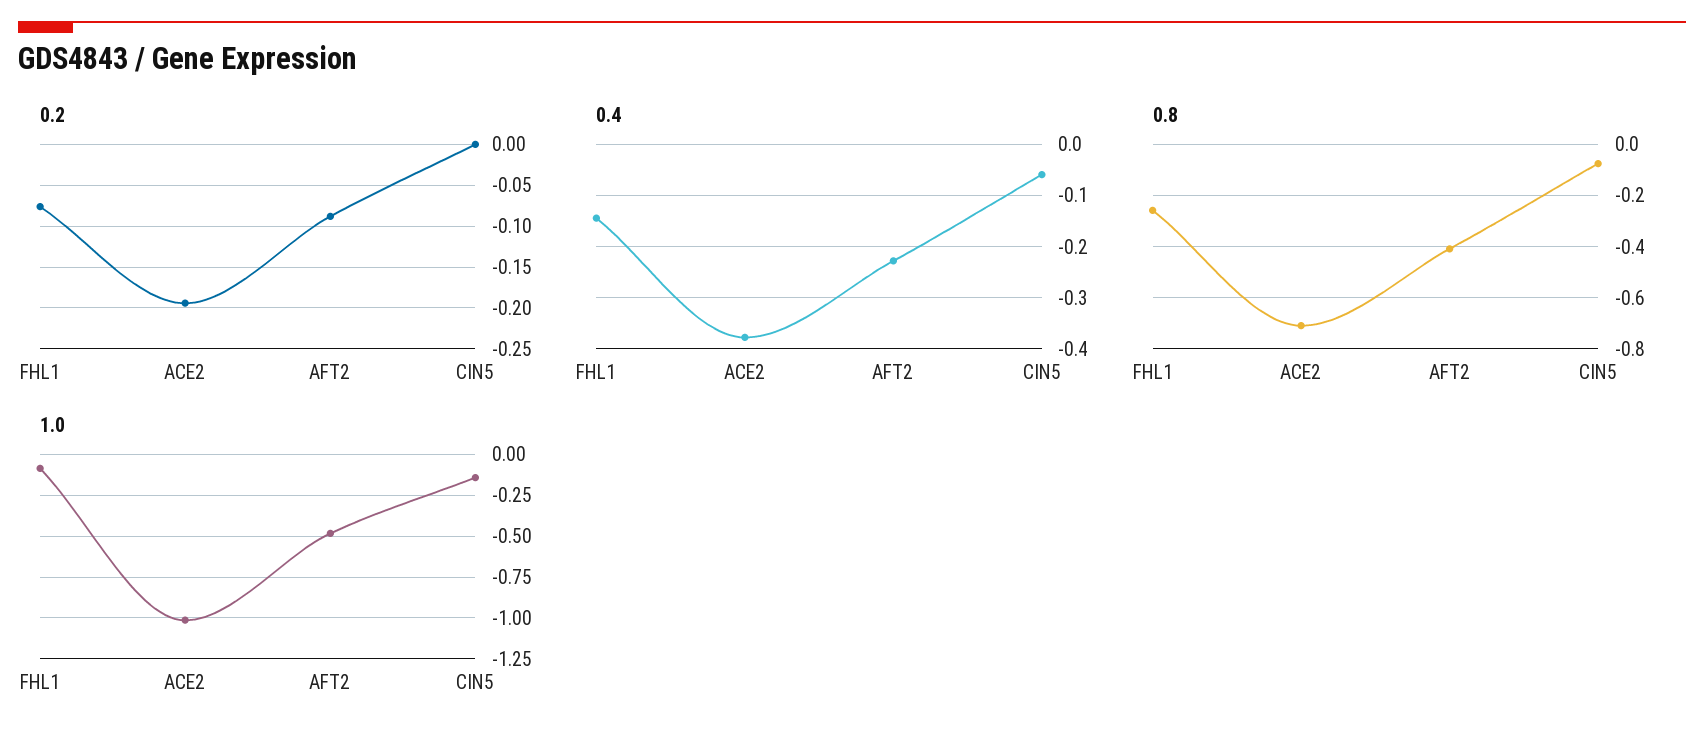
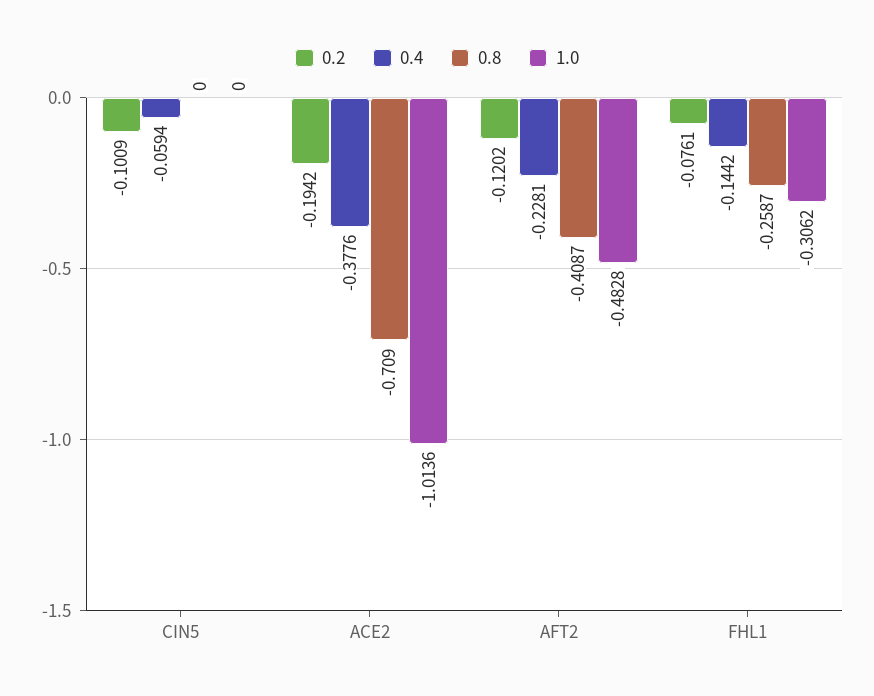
  {
    "0.2": {
      "FHL1": -0.0761,
      "ACE2": -0.1942,
-     "AFT2": -0.09,
+     "AFT2": -0.1202,
-     "CIN5": 0
+     "CIN5": -0.1009
    },
    "0.4": {
      "FHL1": -0.1442,
      "ACE2": -0.3776,
      "AFT2": -0.2281,
      "CIN5": -0.0594
    },
    "0.8": {
      "FHL1": -0.2587,
      "ACE2": -0.709,
      "AFT2": -0.4087,
-     "CIN5": -0.075
+     "CIN5": 0
    },
    "1.0": {
-     "FHL1": -0.1,
+     "FHL1": -0.3062,
      "ACE2": -1.0136,
      "AFT2": -0.4828,
-     "CIN5": -0.15
+     "CIN5": 0
    }
  }

